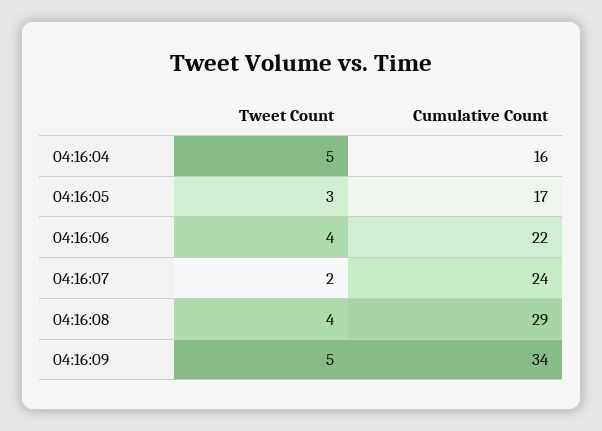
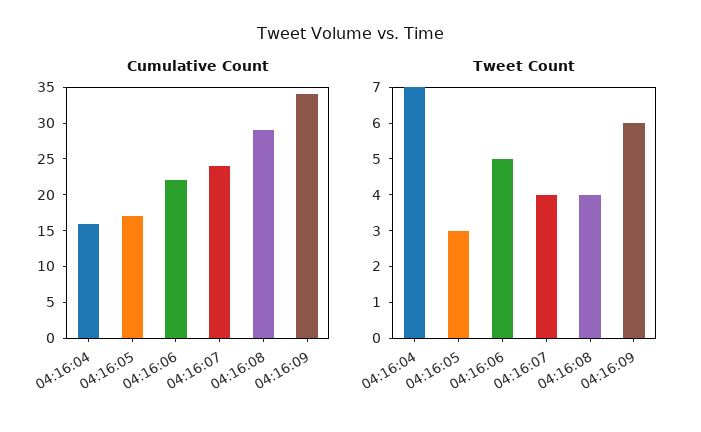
  {
    "Tweet Count": {
-     "04:16:04": 5,
+     "04:16:04": 7,
      "04:16:05": 3,
-     "04:16:06": 4,
+     "04:16:06": 5,
-     "04:16:07": 2,
+     "04:16:07": 4,
      "04:16:08": 4,
-     "04:16:09": 5
+     "04:16:09": 6
    },
    "Cumulative Count": {
      "04:16:04": 16,
      "04:16:05": 17,
      "04:16:06": 22,
      "04:16:07": 24,
      "04:16:08": 29,
      "04:16:09": 34
    }
  }

